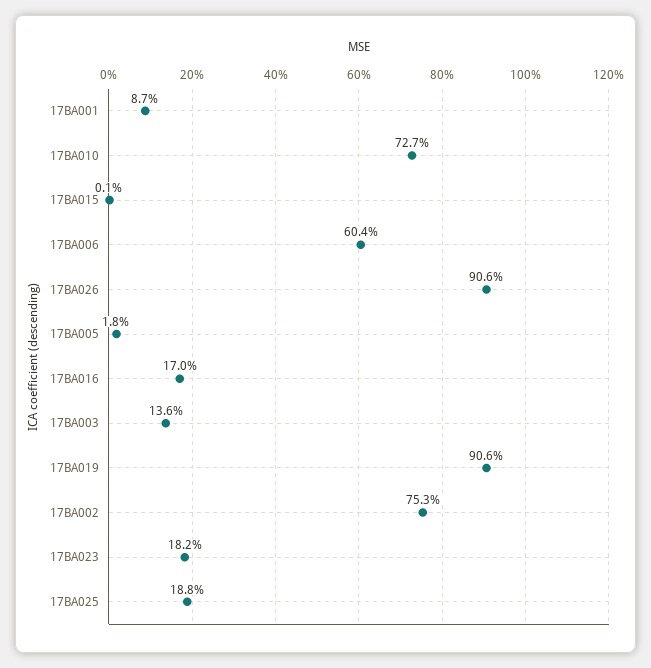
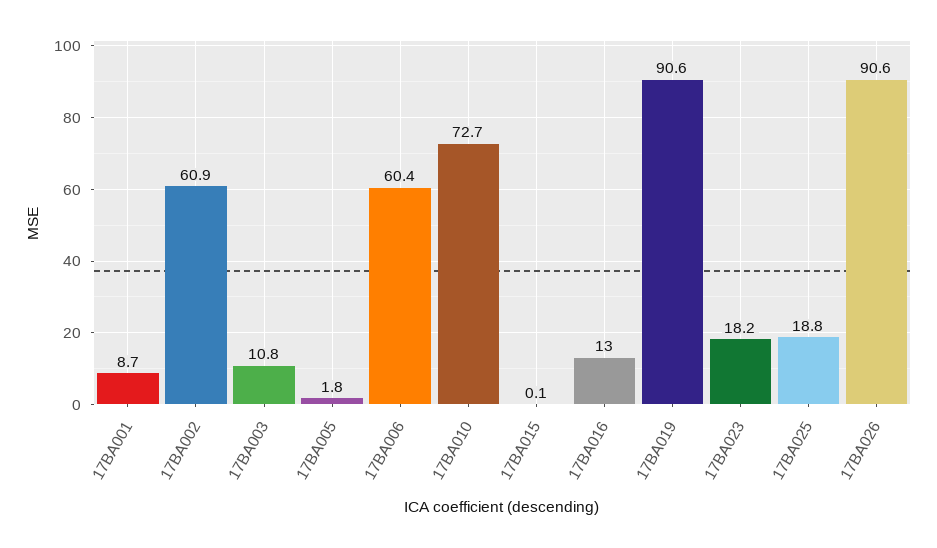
  {
    "17BA001": 8.7,
    "17BA010": 72.7,
    "17BA015": 0.1,
    "17BA006": 60.4,
    "17BA026": 90.6,
    "17BA005": 1.8,
-   "17BA016": 17,
+   "17BA016": 13,
-   "17BA003": 13.6,
+   "17BA003": 10.8,
    "17BA019": 90.6,
-   "17BA002": 75.3,
+   "17BA002": 60.9,
    "17BA023": 18.2,
    "17BA025": 18.8
  }

